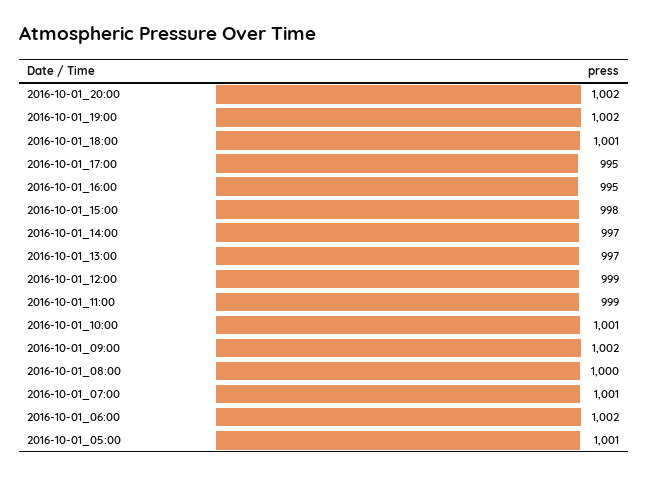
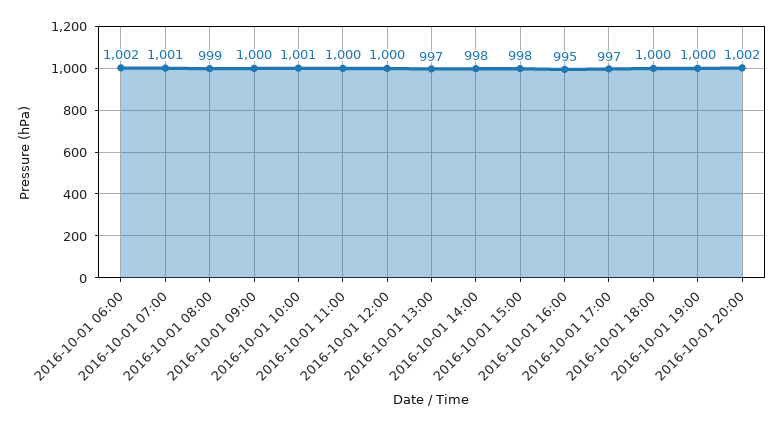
  {
    "2016-10-01_20:00": 1002,
-   "2016-10-01_19:00": 1002,
+   "2016-10-01_19:00": 1000,
-   "2016-10-01_18:00": 1001,
+   "2016-10-01_18:00": 1000,
-   "2016-10-01_17:00": 995,
+   "2016-10-01_17:00": 997,
    "2016-10-01_16:00": 995,
    "2016-10-01_15:00": 998,
-   "2016-10-01_14:00": 997,
+   "2016-10-01_14:00": 998,
    "2016-10-01_13:00": 997,
-   "2016-10-01_12:00": 999,
+   "2016-10-01_12:00": 1000,
-   "2016-10-01_11:00": 999,
+   "2016-10-01_11:00": 1000,
    "2016-10-01_10:00": 1001,
-   "2016-10-01_09:00": 1002,
+   "2016-10-01_09:00": 1000,
-   "2016-10-01_08:00": 1000,
+   "2016-10-01_08:00": 999,
    "2016-10-01_07:00": 1001,
-   "2016-10-01_06:00": 1002,
+   "2016-10-01_06:00": 1002
-   "2016-10-01_05:00": 1001
  }

